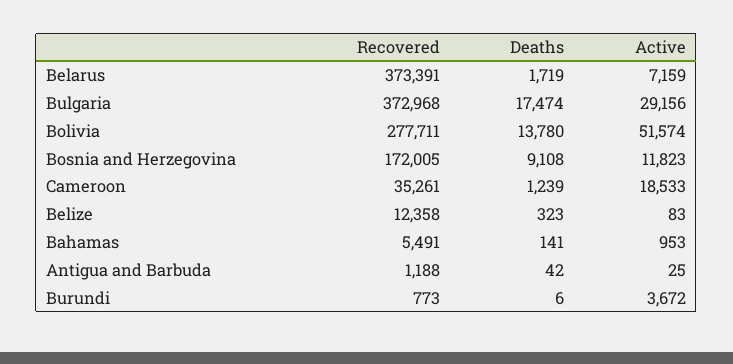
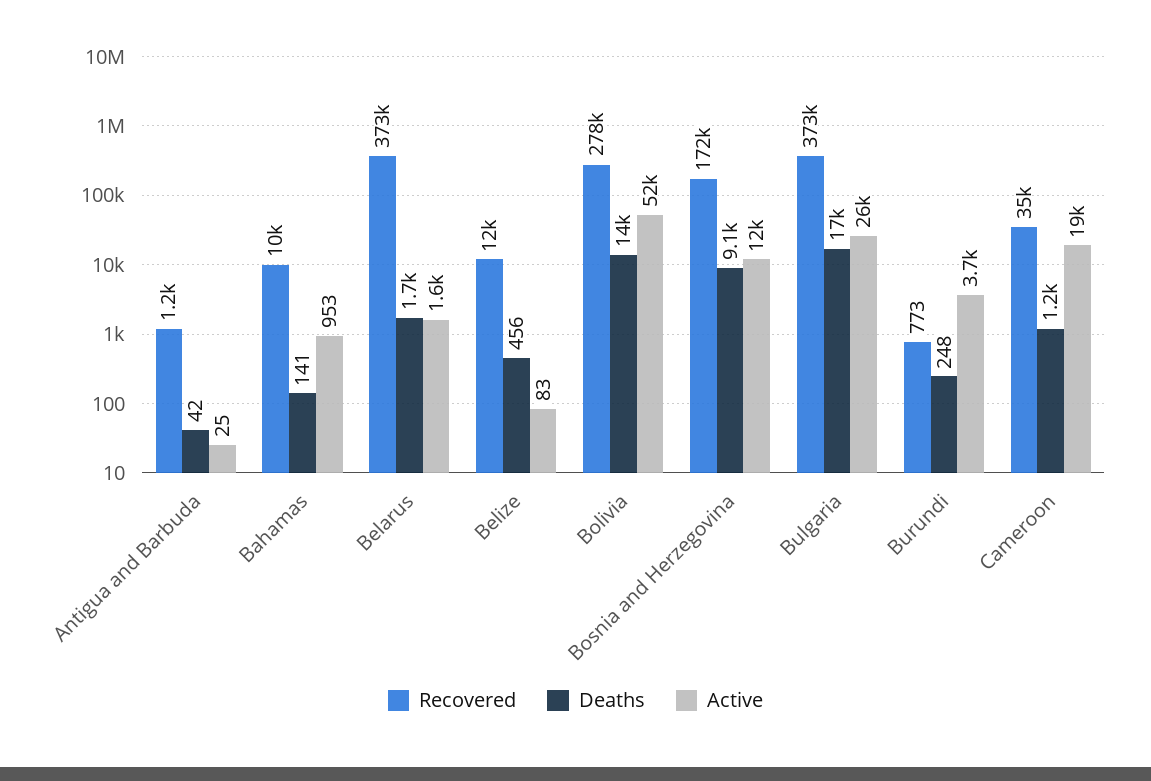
  {
    "Recovered": {
      "Belarus": 373391,
      "Bulgaria": 372968,
      "Bolivia": 277711,
      "Bosnia and Herzegovina": 172005,
      "Cameroon": 35261,
      "Belize": 12358,
-     "Bahamas": 5491,
+     "Bahamas": 10000,
      "Antigua and Barbuda": 1188,
      "Burundi": 773
    },
    "Deaths": {
      "Belarus": 1719,
      "Bulgaria": 17474,
      "Bolivia": 13780,
      "Bosnia and Herzegovina": 9108,
      "Cameroon": 1239,
-     "Belize": 323,
+     "Belize": 456,
      "Bahamas": 141,
      "Antigua and Barbuda": 42,
-     "Burundi": 6
+     "Burundi": 248
    },
    "Active": {
-     "Belarus": 7159,
+     "Belarus": 1600,
-     "Bulgaria": 29156,
+     "Bulgaria": 26000,
      "Bolivia": 51574,
      "Bosnia and Herzegovina": 11823,
      "Cameroon": 18533,
      "Belize": 83,
      "Bahamas": 953,
      "Antigua and Barbuda": 25,
      "Burundi": 3672
    }
  }

